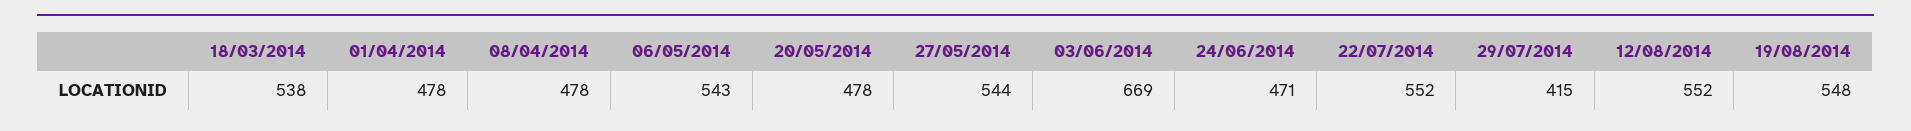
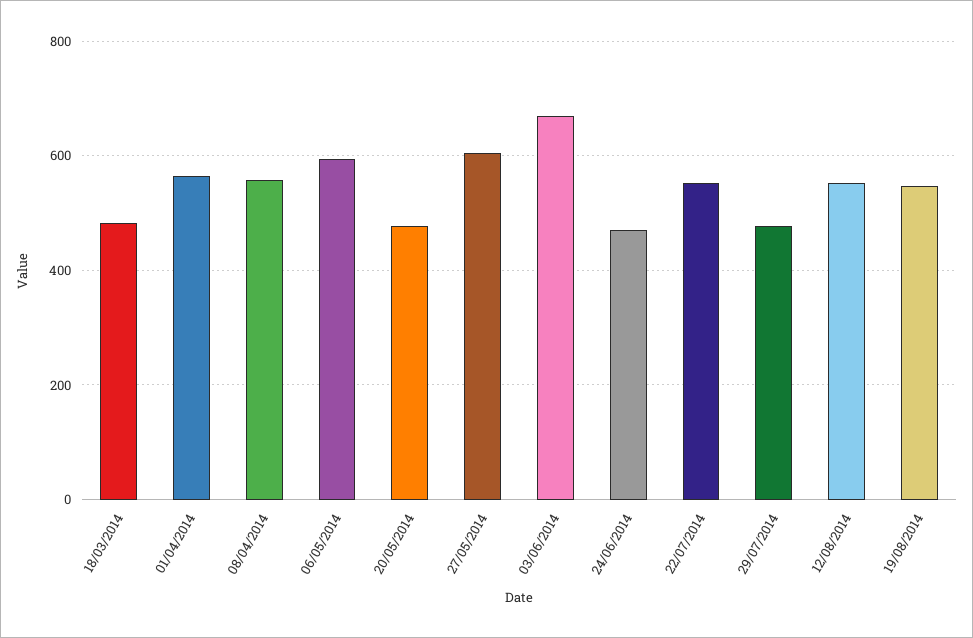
  {
-   "18/03/2014": 538,
+   "18/03/2014": 480,
-   "01/04/2014": 478,
+   "01/04/2014": 560,
-   "08/04/2014": 478,
+   "08/04/2014": 560,
-   "06/05/2014": 543,
+   "06/05/2014": 600,
    "20/05/2014": 478,
-   "27/05/2014": 544,
+   "27/05/2014": 600,
    "03/06/2014": 669,
    "24/06/2014": 471,
    "22/07/2014": 552,
-   "29/07/2014": 415,
+   "29/07/2014": 480,
    "12/08/2014": 552,
    "19/08/2014": 548
  }

